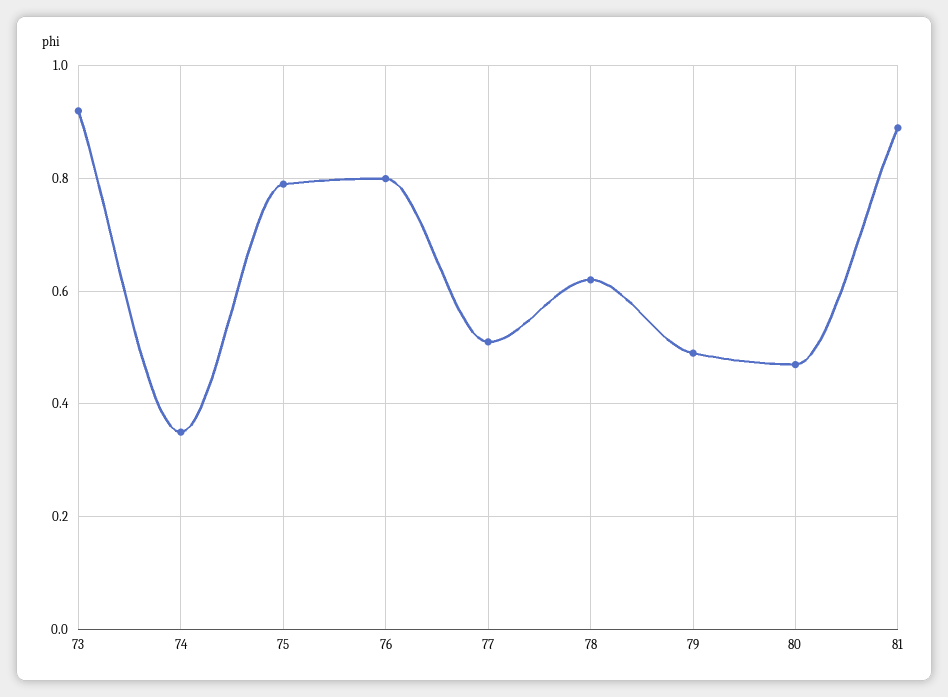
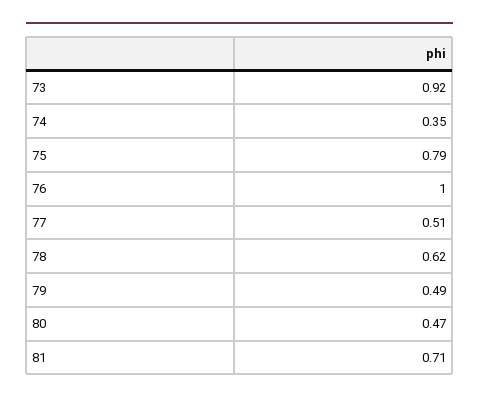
  {
    "73": 0.92,
    "74": 0.35,
    "75": 0.79,
-   "76": 0.8,
+   "76": 1,
    "77": 0.51,
    "78": 0.62,
    "79": 0.49,
    "80": 0.47,
-   "81": 0.9
+   "81": 0.71
  }

